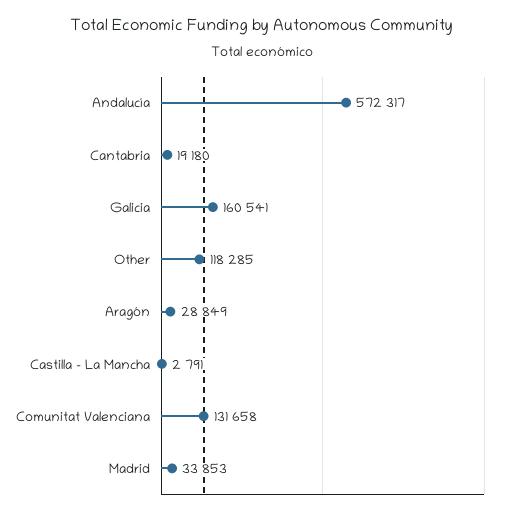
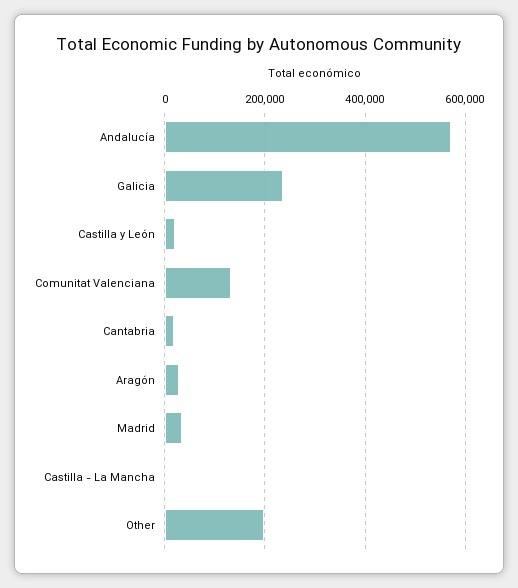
  {
    "Andalucía": 572317,
    "Cantabria": 19180,
-   "Galicia": 160541,
+   "Galicia": 240000,
-   "Other": 118285,
+   "Other": 200000,
    "Aragón": 28849,
    "Castilla - La Mancha": 2791,
    "Comunitat Valenciana": 131658,
-   "Madrid": 33853
+   "Madrid": 33853,
+   "Castilla y León": 20000
  }

